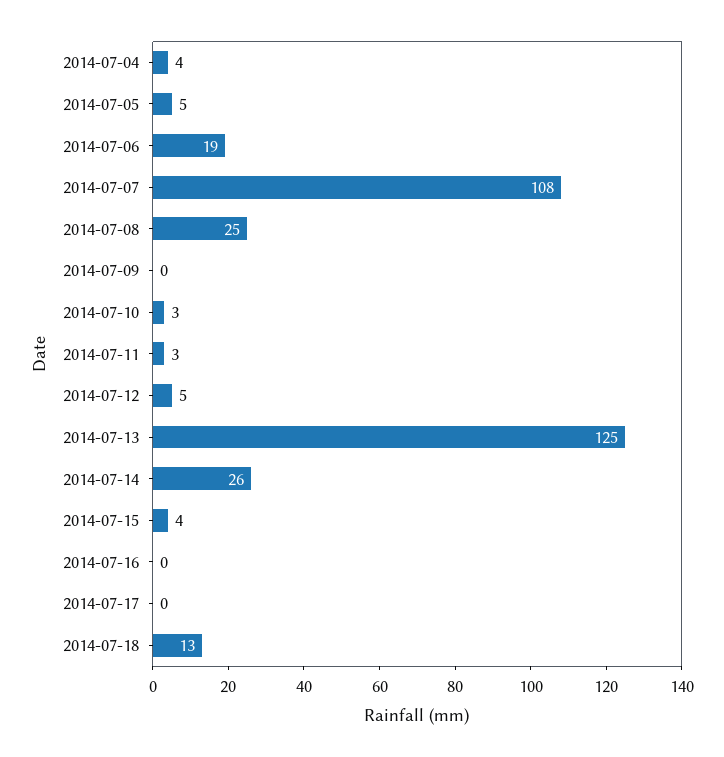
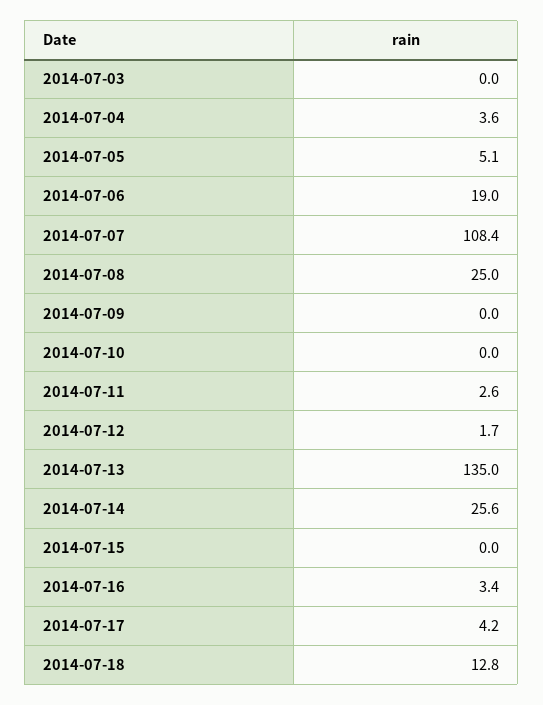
  {
    "2014-07-04": 3.6,
    "2014-07-05": 5.1,
    "2014-07-06": 19,
    "2014-07-07": 108.4,
    "2014-07-08": 25,
    "2014-07-09": 0,
-   "2014-07-10": 3,
+   "2014-07-10": 0,
    "2014-07-11": 2.6,
-   "2014-07-12": 5,
+   "2014-07-12": 1.7,
-   "2014-07-13": 125,
+   "2014-07-13": 135,
    "2014-07-14": 25.6,
-   "2014-07-15": 4,
+   "2014-07-15": 0,
-   "2014-07-16": 0,
+   "2014-07-16": 3.4,
-   "2014-07-17": 0,
+   "2014-07-17": 4.2,
-   "2014-07-18": 12.8
+   "2014-07-18": 12.8,
+   "2014-07-03": 0
  }

